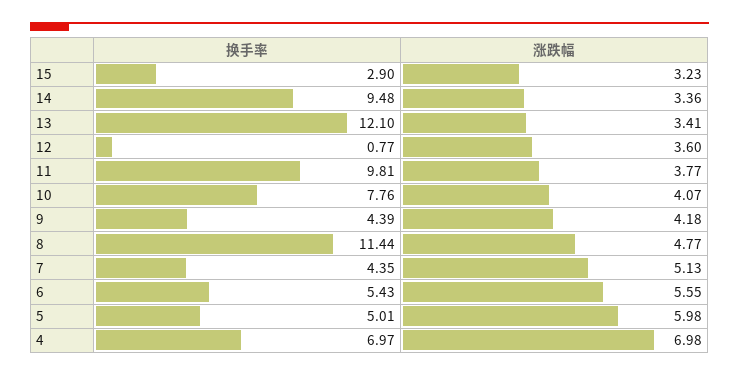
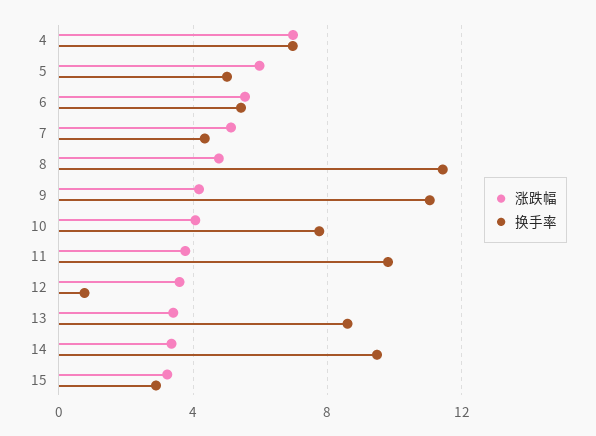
  {
    "换手率": {
      "15": 2.9,
      "14": 9.48,
-     "13": 12.1,
+     "13": 8.5,
      "12": 0.77,
      "11": 9.81,
      "10": 7.76,
-     "9": 4.39,
+     "9": 11,
      "8": 11.44,
      "7": 4.35,
      "6": 5.43,
      "5": 5.01,
      "4": 6.97
    },
    "涨跌幅": {
      "15": 3.23,
      "14": 3.36,
      "13": 3.41,
      "12": 3.6,
      "11": 3.77,
      "10": 4.07,
      "9": 4.18,
      "8": 4.77,
      "7": 5.13,
      "6": 5.55,
      "5": 5.98,
      "4": 6.98
    }
  }

